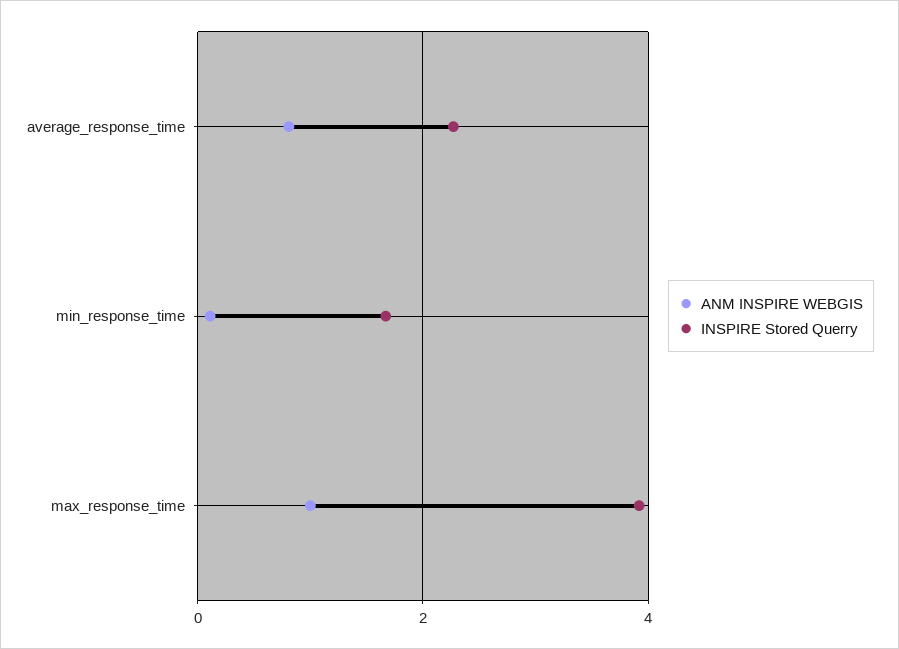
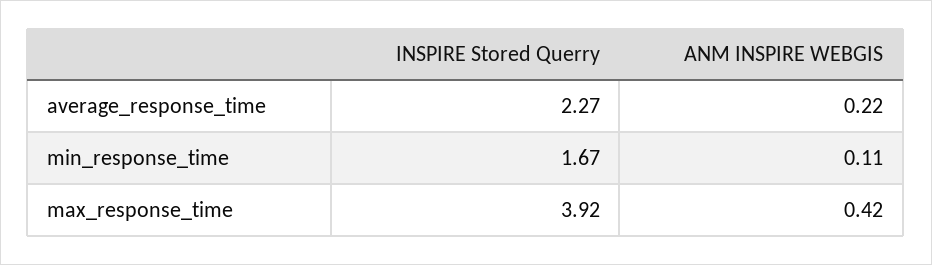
  {
    "ANM INSPIRE WEBGIS": {
-     "average_response_time": 0.8,
+     "average_response_time": 0.22,
      "min_response_time": 0.11,
-     "max_response_time": 1
+     "max_response_time": 0.42
    },
    "INSPIRE Stored Querry": {
      "average_response_time": 2.27,
      "min_response_time": 1.67,
      "max_response_time": 3.92
    }
  }

